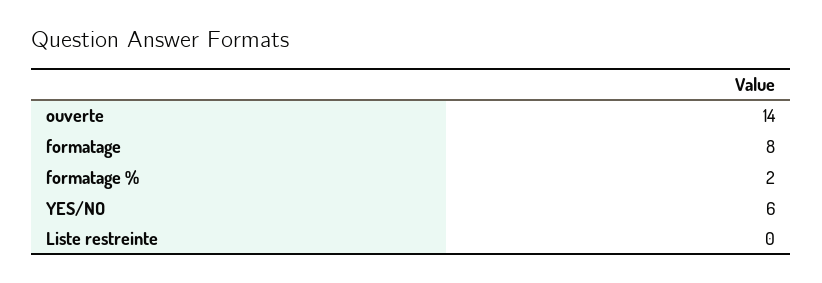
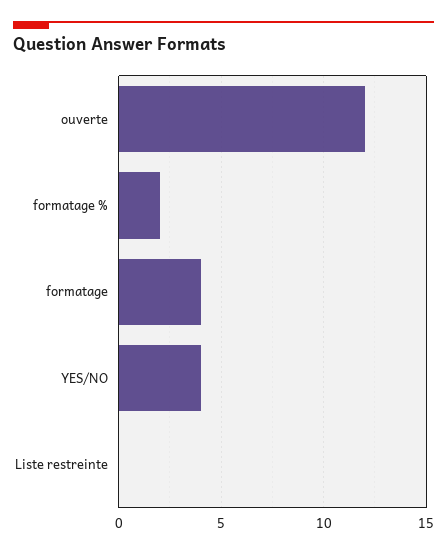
  {
-   "ouverte": 14,
+   "ouverte": 12,
-   "formatage": 8,
+   "formatage": 4,
    "formatage %": 2,
-   "YES/NO": 6,
+   "YES/NO": 4,
    "Liste restreinte": 0
  }

